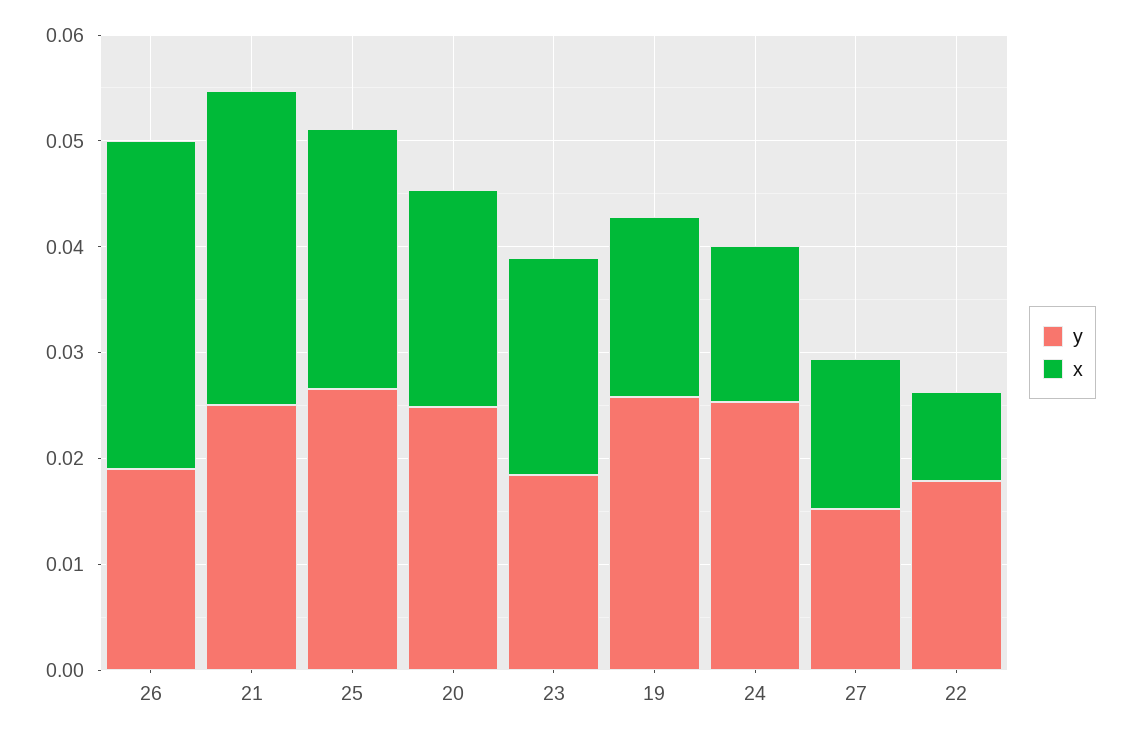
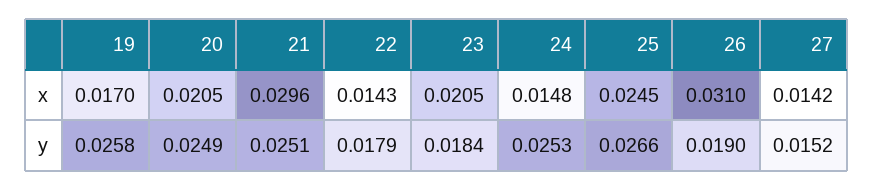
  {
    "y": {
      "26": 0.019,
      "21": 0.0251,
      "25": 0.0266,
      "20": 0.0249,
      "23": 0.0184,
      "19": 0.0258,
      "24": 0.0253,
      "27": 0.0152,
      "22": 0.0179
    },
    "x": {
      "26": 0.031,
      "21": 0.0296,
      "25": 0.0245,
      "20": 0.0205,
      "23": 0.0205,
      "19": 0.017,
      "24": 0.0148,
      "27": 0.0142,
-     "22": 0.008
+     "22": 0.0143
    }
  }

